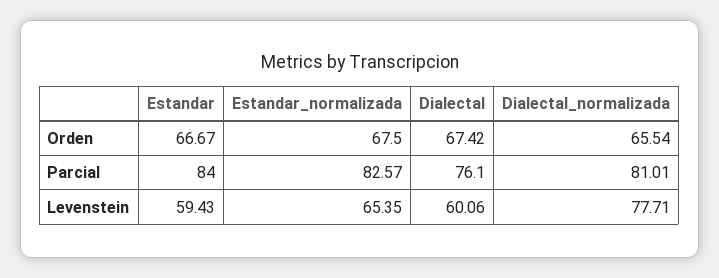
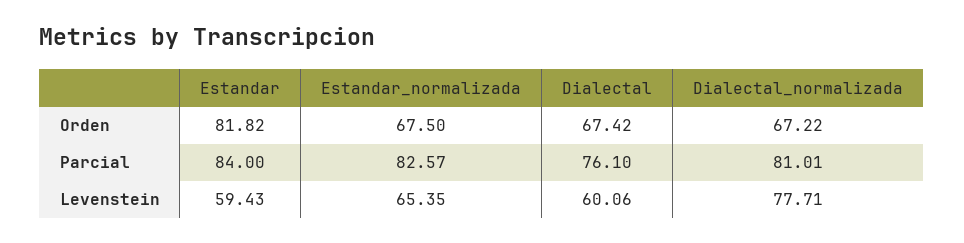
  {
    "Estandar": {
-     "Orden": 66.67,
+     "Orden": 81.82,
      "Parcial": 84,
      "Levenstein": 59.43
    },
    "Estandar_normalizada": {
      "Orden": 67.5,
      "Parcial": 82.57,
      "Levenstein": 65.35
    },
    "Dialectal": {
      "Orden": 67.42,
      "Parcial": 76.1,
      "Levenstein": 60.06
    },
    "Dialectal_normalizada": {
-     "Orden": 65.54,
+     "Orden": 67.22,
      "Parcial": 81.01,
      "Levenstein": 77.71
    }
  }

